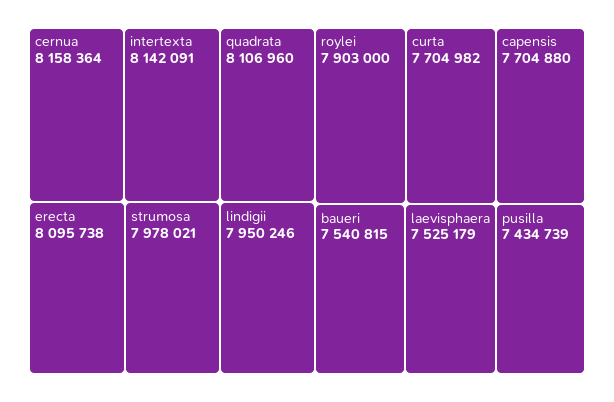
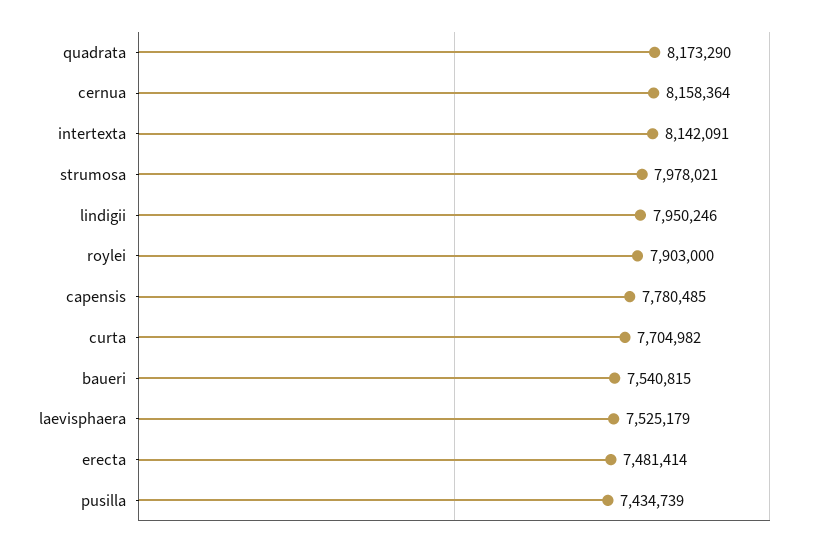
  {
    "cernua": 8158364,
    "intertexta": 8142091,
-   "quadrata": 8106960,
+   "quadrata": 8173290,
-   "erecta": 8095738,
+   "erecta": 7481414,
    "strumosa": 7978021,
    "lindigii": 7950246,
    "roylei": 7903000,
    "curta": 7704982,
-   "capensis": 7704880,
+   "capensis": 7780485,
    "baueri": 7540815,
    "laevisphaera": 7525179,
    "pusilla": 7434739
  }

